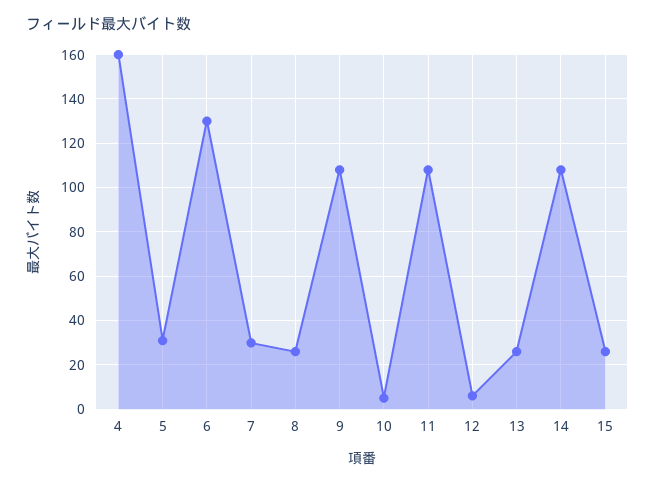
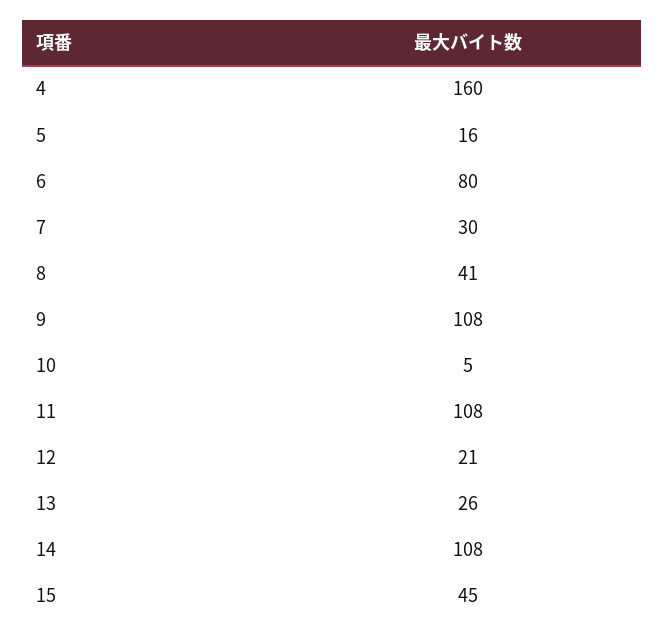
  {
    "4": 160,
-   "5": 30,
+   "5": 16,
-   "6": 130,
+   "6": 80,
    "7": 30,
-   "8": 25,
+   "8": 41,
    "9": 108,
    "10": 5,
    "11": 108,
-   "12": 5,
+   "12": 21,
    "13": 26,
    "14": 108,
-   "15": 25
+   "15": 45
  }

